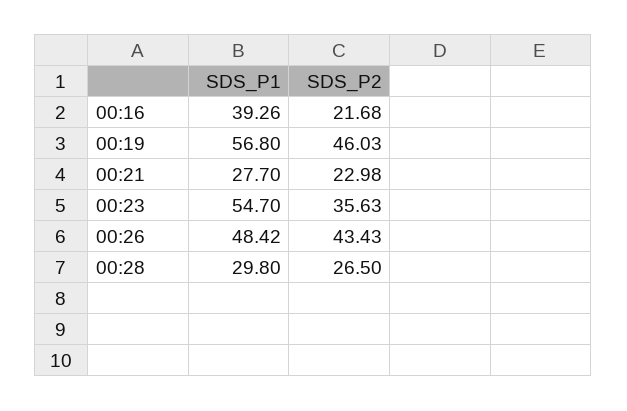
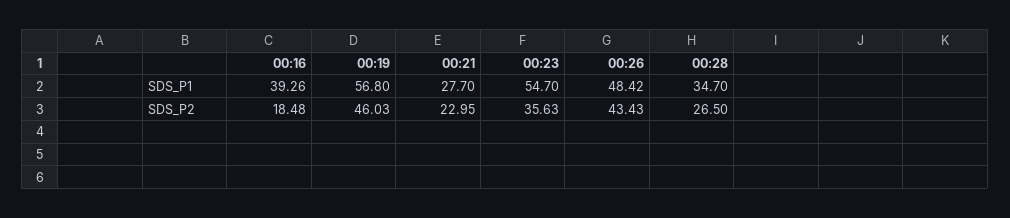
  {
    "SDS_P1": {
      "00:16": 39.26,
      "00:19": 56.8,
      "00:21": 27.7,
      "00:23": 54.7,
      "00:26": 48.42,
-     "00:28": 29.8
+     "00:28": 34.7
    },
    "SDS_P2": {
-     "00:16": 21.68,
+     "00:16": 18.48,
      "00:19": 46.03,
-     "00:21": 22.98,
+     "00:21": 22.95,
      "00:23": 35.63,
      "00:26": 43.43,
      "00:28": 26.5
    }
  }

